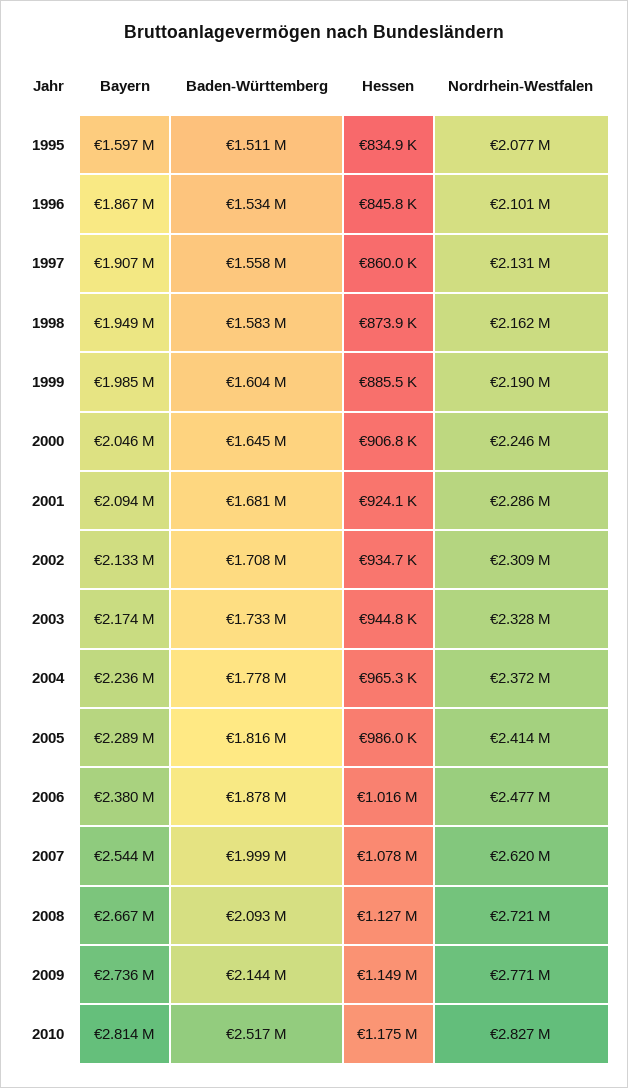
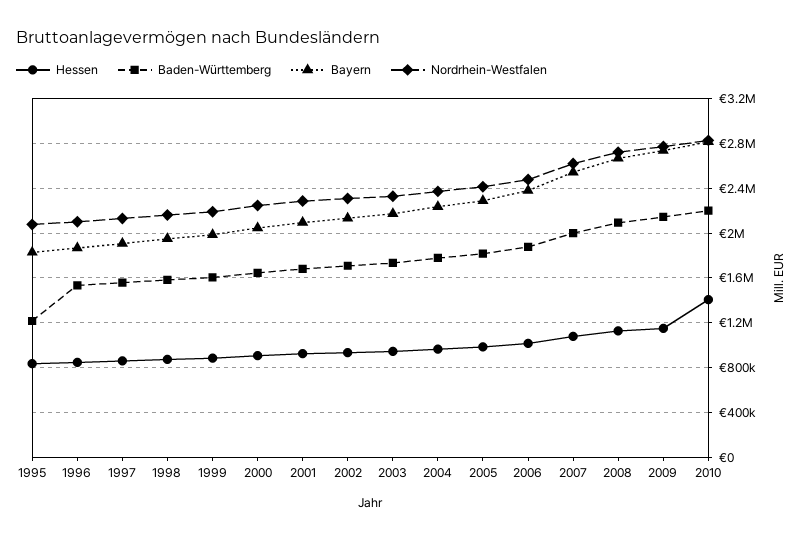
  {
    "Bayern": {
-     "1995": 1597000,
+     "1995": 1800000,
      "1996": 1867000,
      "1997": 1907000,
      "1998": 1949000,
      "1999": 1985000,
      "2000": 2046000,
      "2001": 2094000,
      "2002": 2133000,
      "2003": 2174000,
      "2004": 2236000,
      "2005": 2289000,
      "2006": 2380000,
      "2007": 2544000,
      "2008": 2667000,
      "2009": 2736000,
      "2010": 2814000
    },
    "Baden-Württemberg": {
-     "1995": 1511000,
+     "1995": 1200000,
      "1996": 1534000,
      "1997": 1558000,
      "1998": 1583000,
      "1999": 1604000,
      "2000": 1645000,
      "2001": 1681000,
      "2002": 1708000,
      "2003": 1733000,
      "2004": 1778000,
      "2005": 1816000,
      "2006": 1878000,
      "2007": 1999000,
      "2008": 2093000,
      "2009": 2144000,
-     "2010": 2517000
+     "2010": 2200000
    },
    "Hessen": {
      "1995": 834900,
      "1996": 845800,
      "1997": 860000,
      "1998": 873900,
      "1999": 885500,
      "2000": 906800,
      "2001": 924100,
      "2002": 934700,
      "2003": 944800,
      "2004": 965300,
      "2005": 986000,
      "2006": 1016000,
      "2007": 1078000,
      "2008": 1127000,
      "2009": 1149000,
-     "2010": 1175000
+     "2010": 1400000
    },
    "Nordrhein-Westfalen": {
      "1995": 2077000,
      "1996": 2101000,
      "1997": 2131000,
      "1998": 2162000,
      "1999": 2190000,
      "2000": 2246000,
      "2001": 2286000,
      "2002": 2309000,
      "2003": 2328000,
      "2004": 2372000,
      "2005": 2414000,
      "2006": 2477000,
      "2007": 2620000,
      "2008": 2721000,
      "2009": 2771000,
      "2010": 2827000
    }
  }

